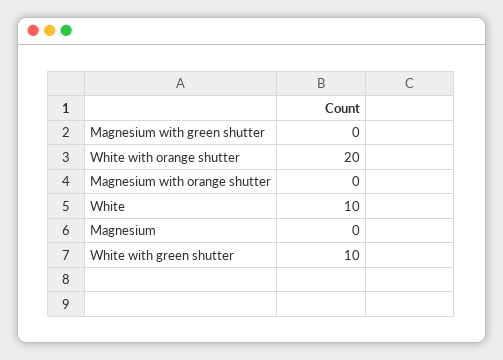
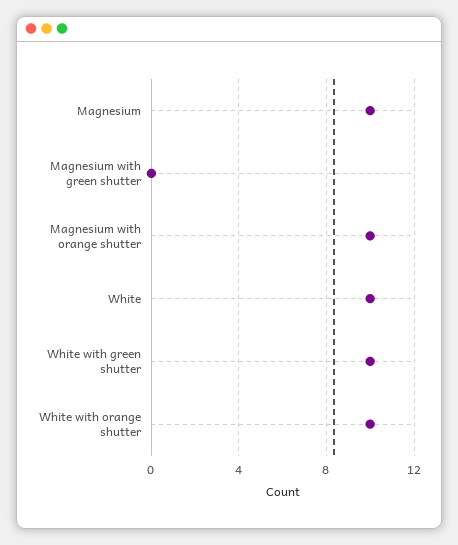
  {
    "Magnesium with green shutter": 0,
-   "White with orange shutter": 20,
+   "White with orange shutter": 10,
-   "Magnesium with orange shutter": 0,
+   "Magnesium with orange shutter": 10,
    "White": 10,
-   "Magnesium": 0,
+   "Magnesium": 10,
    "White with green shutter": 10
  }

